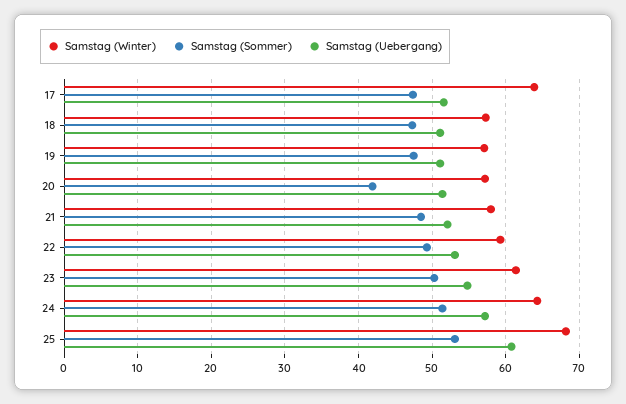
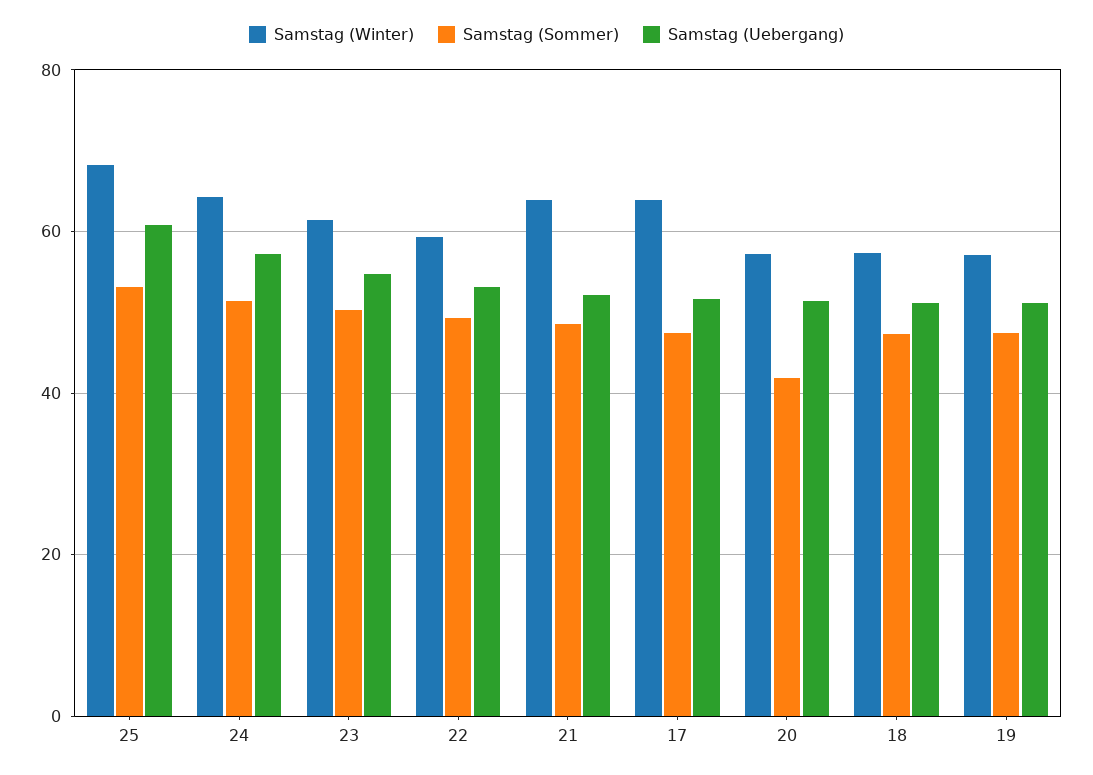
  {
    "Samstag (Winter)": {
      "17": 64,
      "18": 57,
      "19": 57,
      "20": 57,
-     "21": 58,
+     "21": 64,
      "22": 59,
      "23": 61,
      "24": 64,
      "25": 68
    },
    "Samstag (Sommer)": {
      "17": 47,
      "18": 47,
      "19": 48,
      "20": 42,
      "21": 49,
      "22": 49,
      "23": 50,
      "24": 51,
      "25": 53
    },
    "Samstag (Uebergang)": {
      "17": 52,
      "18": 51,
      "19": 51,
      "20": 51,
      "21": 52,
      "22": 53,
      "23": 55,
      "24": 57,
      "25": 61
    }
  }

